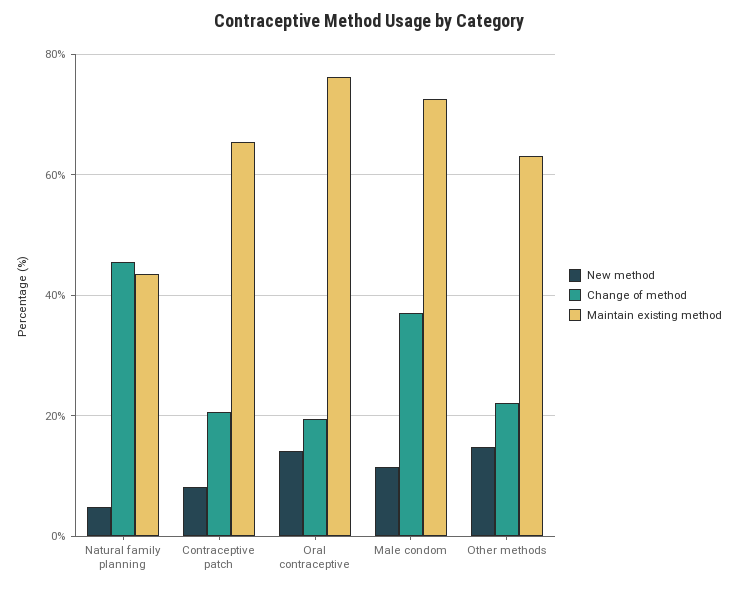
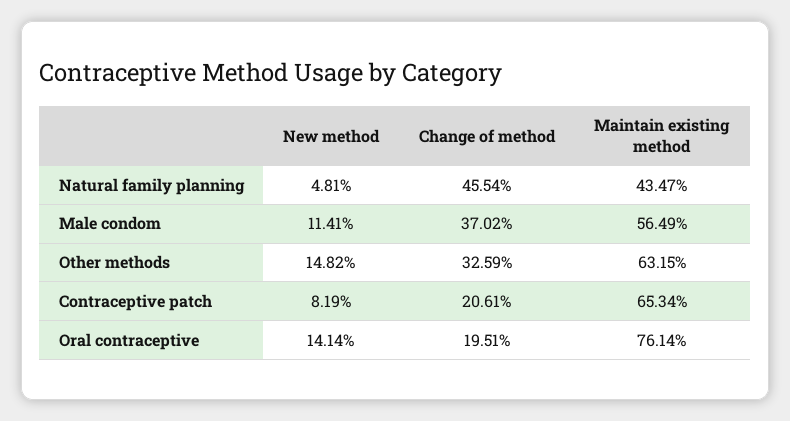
  {
    "New method": {
      "Natural family planning": 4.81,
      "Contraceptive patch": 8.19,
      "Oral contraceptive": 14.14,
      "Male condom": 11.41,
      "Other methods": 14.82
    },
    "Change of method": {
      "Natural family planning": 45.54,
      "Contraceptive patch": 20.61,
      "Oral contraceptive": 19.51,
      "Male condom": 37.02,
-     "Other methods": 22
+     "Other methods": 32.59
    },
    "Maintain existing method": {
      "Natural family planning": 43.47,
      "Contraceptive patch": 65.34,
      "Oral contraceptive": 76.14,
-     "Male condom": 72,
+     "Male condom": 56.49,
      "Other methods": 63.15
    }
  }

